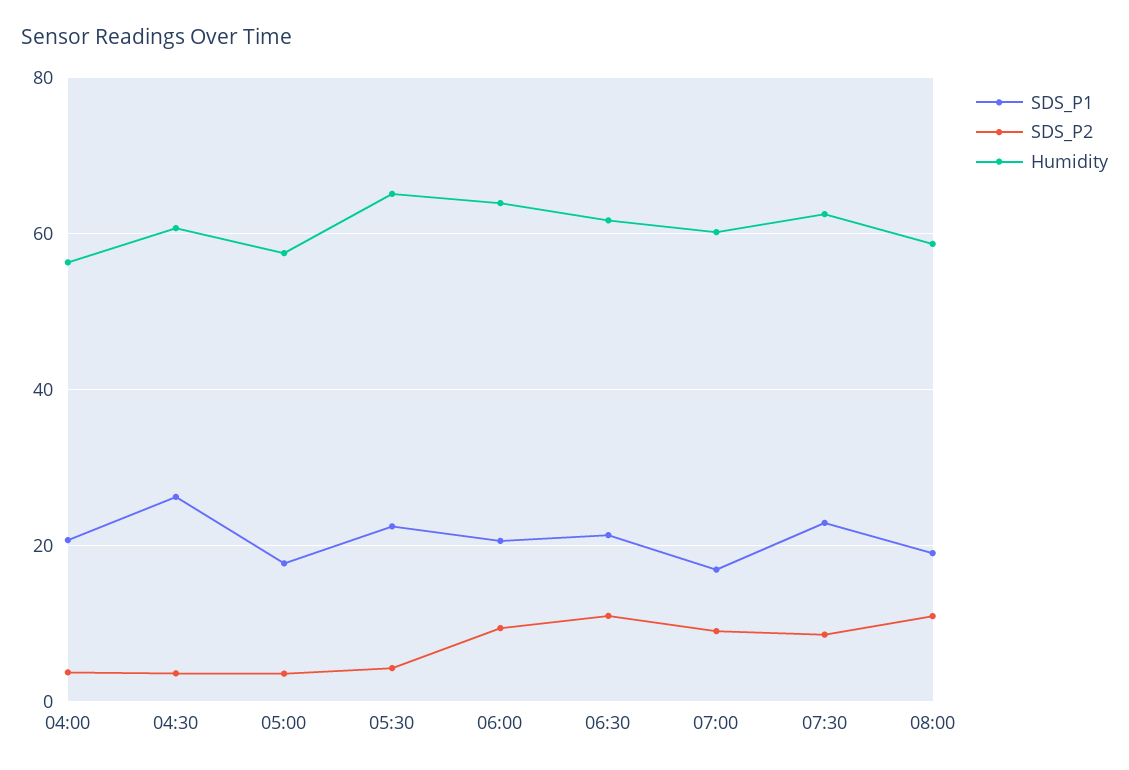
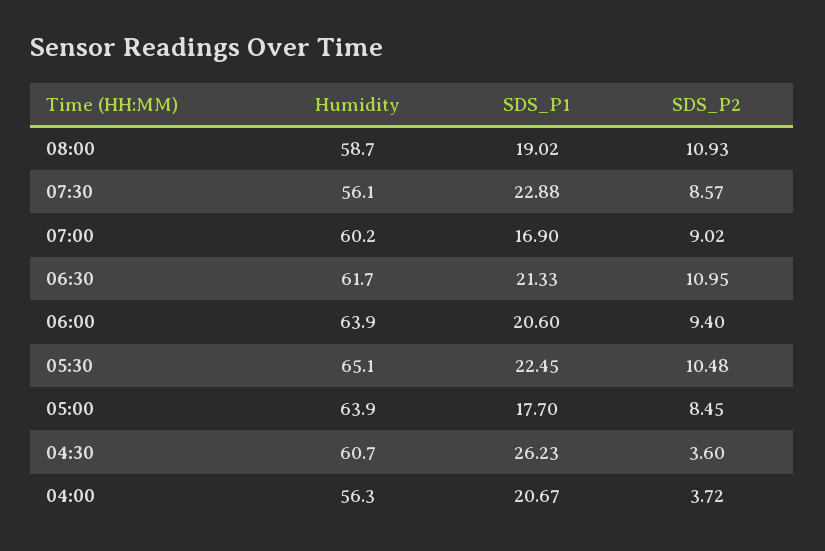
  {
    "SDS_P1": {
      "04:00": 20.67,
      "04:30": 26.23,
      "05:00": 17.7,
      "05:30": 22.45,
      "06:00": 20.6,
      "06:30": 21.33,
      "07:00": 16.9,
      "07:30": 22.88,
      "08:00": 19.02
    },
    "SDS_P2": {
      "04:00": 3.72,
      "04:30": 3.6,
-     "05:00": 4,
+     "05:00": 8.45,
-     "05:30": 4,
+     "05:30": 10.48,
      "06:00": 9.4,
      "06:30": 10.95,
      "07:00": 9.02,
      "07:30": 8.57,
      "08:00": 10.93
    },
    "Humidity": {
      "04:00": 56.3,
      "04:30": 60.7,
-     "05:00": 58,
+     "05:00": 63.9,
      "05:30": 65.1,
      "06:00": 63.9,
      "06:30": 61.7,
      "07:00": 60.2,
-     "07:30": 62,
+     "07:30": 56.1,
      "08:00": 58.7
    }
  }

